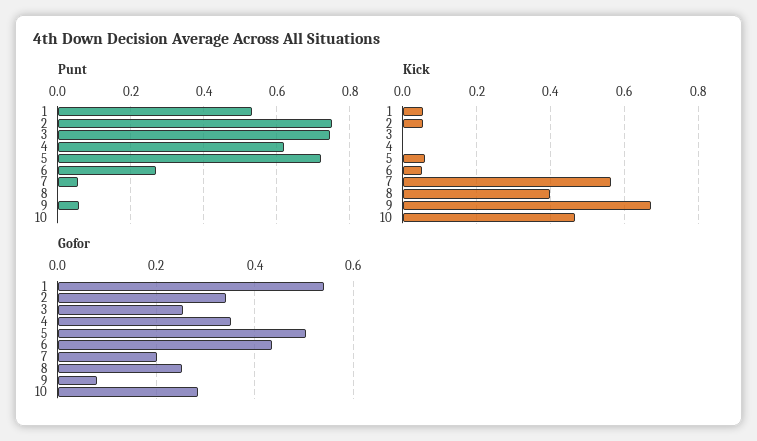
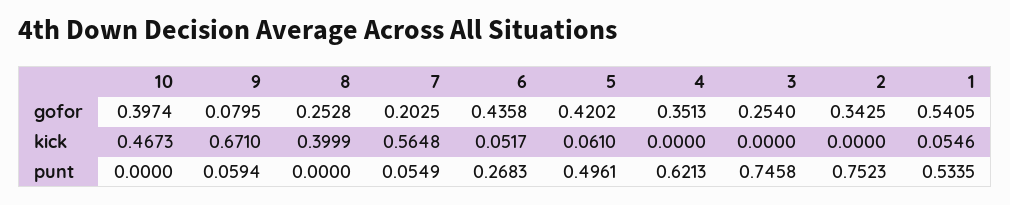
  {
    "Punt": {
      "1": 0.5335,
      "2": 0.7523,
      "3": 0.7458,
      "4": 0.6213,
-     "5": 0.72,
+     "5": 0.4961,
      "6": 0.2683,
      "7": 0.0549,
      "8": 0,
      "9": 0.0594,
      "10": 0
    },
    "Kick": {
      "1": 0.0546,
-     "2": 0.06,
+     "2": 0,
      "3": 0,
      "4": 0,
      "5": 0.061,
      "6": 0.0517,
      "7": 0.5648,
      "8": 0.3999,
      "9": 0.671,
      "10": 0.4673
    },
    "Gofor": {
      "1": 0.5405,
      "2": 0.3425,
      "3": 0.254,
      "4": 0.3513,
-     "5": 0.5,
+     "5": 0.4202,
      "6": 0.4358,
      "7": 0.2025,
      "8": 0.2528,
      "9": 0.0795,
-     "10": 0.28
+     "10": 0.3974
    }
  }

